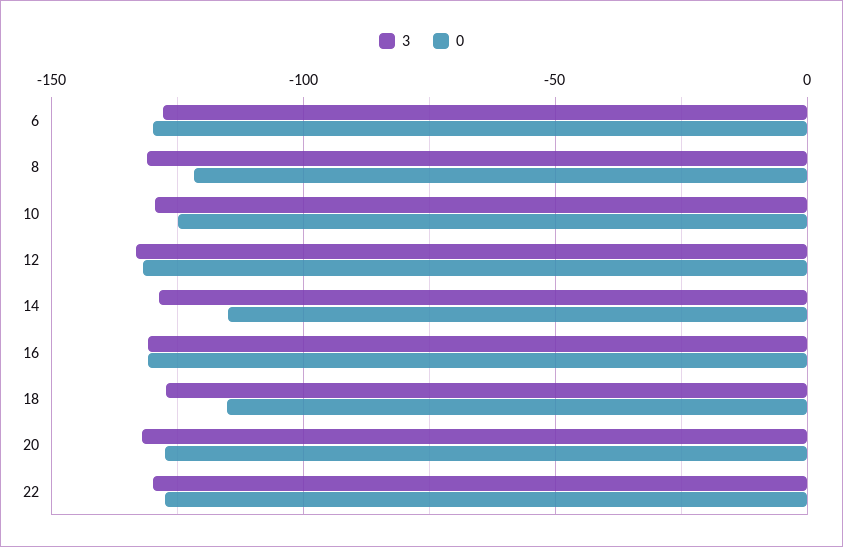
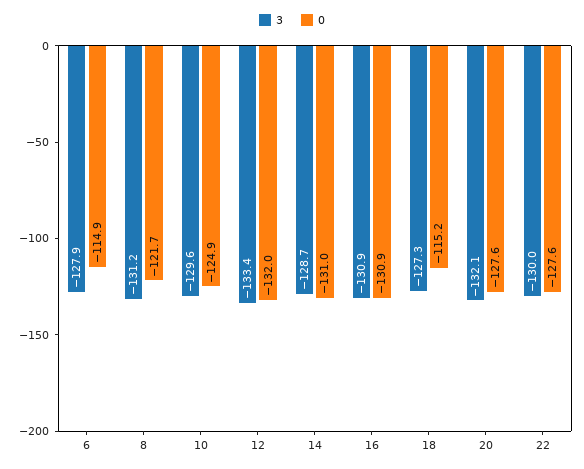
  {
    "3": {
      "6": -127.9,
      "8": -131.2,
      "10": -129.6,
      "12": -133.4,
      "14": -128.7,
      "16": -130.9,
      "18": -127.3,
      "20": -132.1,
      "22": -130
    },
    "0": {
-     "6": -130,
+     "6": -114.9,
      "8": -121.7,
      "10": -124.9,
      "12": -132,
-     "14": -115,
+     "14": -131,
      "16": -130.9,
      "18": -115.2,
      "20": -127.6,
      "22": -127.6
    }
  }

